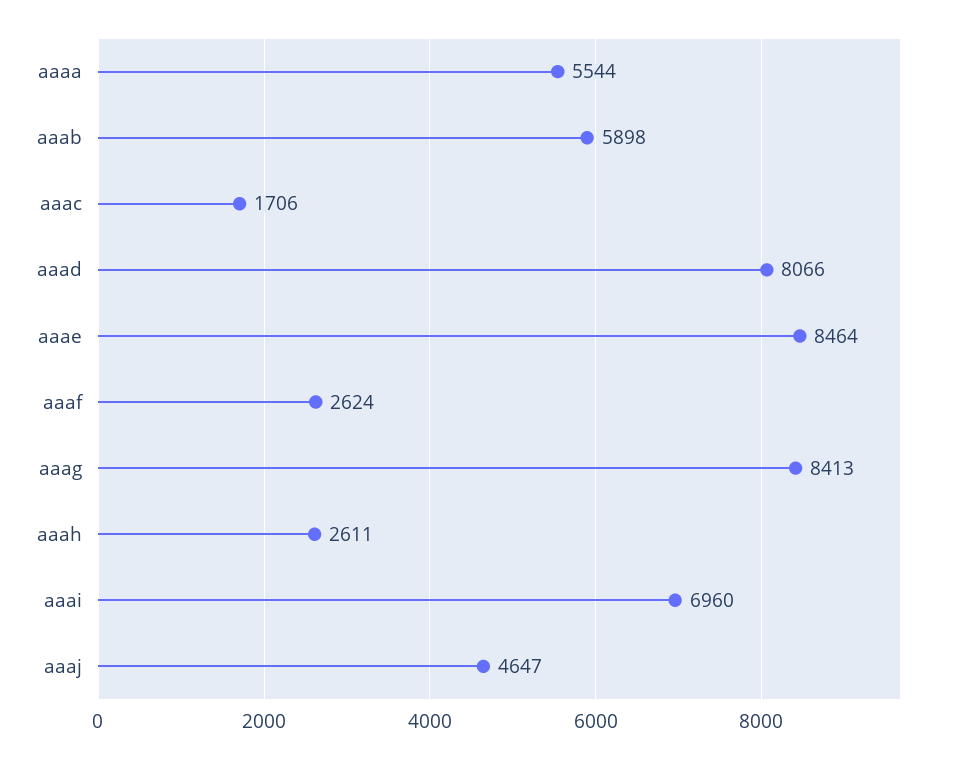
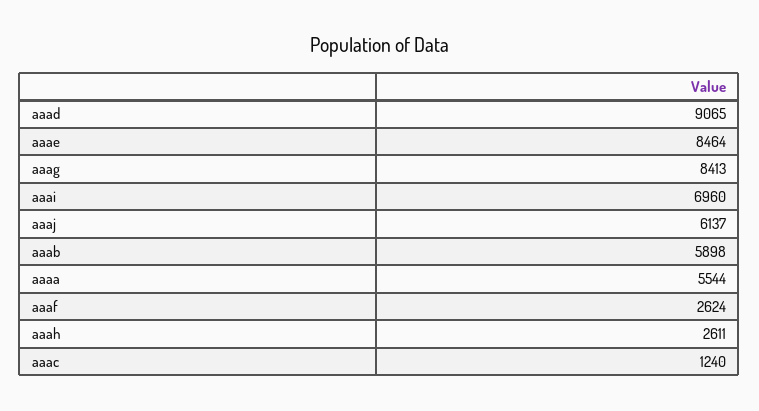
  {
    "aaaa": 5544,
    "aaab": 5898,
-   "aaac": 1706,
+   "aaac": 1240,
-   "aaad": 8066,
+   "aaad": 9065,
    "aaae": 8464,
    "aaaf": 2624,
    "aaag": 8413,
    "aaah": 2611,
    "aaai": 6960,
-   "aaaj": 4647
+   "aaaj": 6137
  }

